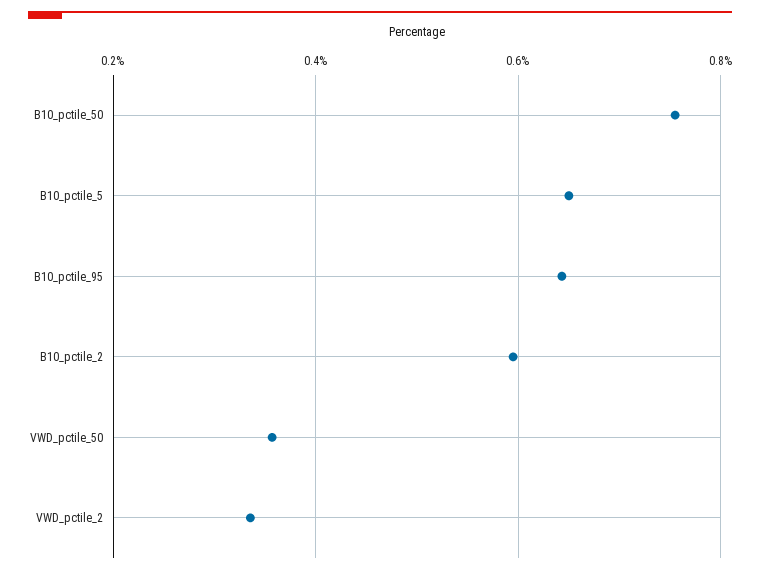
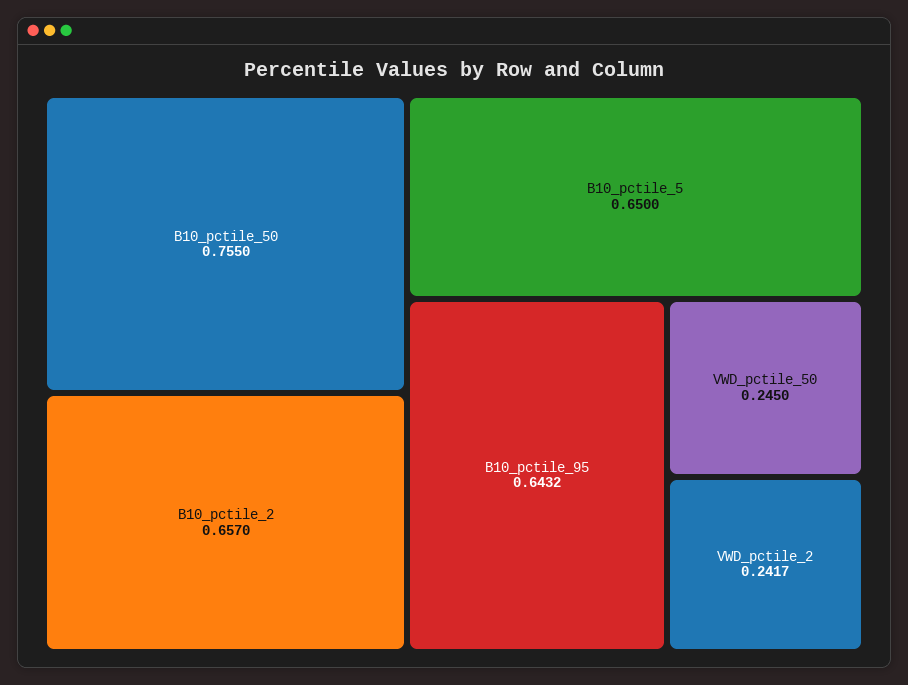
  {
    "B10_pctile_50": 0.755,
    "B10_pctile_5": 0.65,
    "B10_pctile_95": 0.6432,
-   "B10_pctile_2": 0.6,
+   "B10_pctile_2": 0.657,
-   "VWD_pctile_50": 0.36,
+   "VWD_pctile_50": 0.245,
-   "VWD_pctile_2": 0.34
+   "VWD_pctile_2": 0.2417
  }

